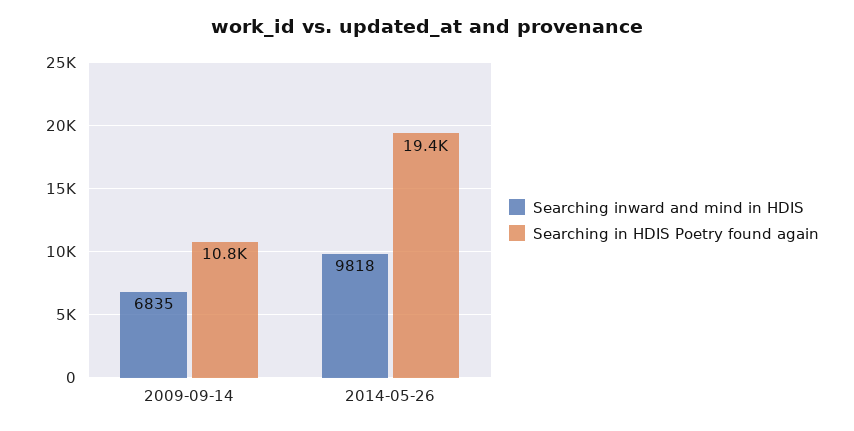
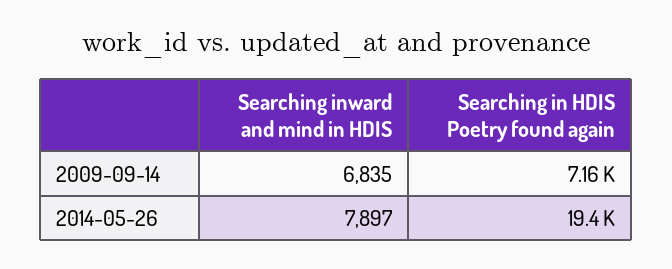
  {
    "Searching inward and mind in HDIS": {
      "2009-09-14": 6835,
-     "2014-05-26": 9818
+     "2014-05-26": 7897
    },
    "Searching in HDIS Poetry found again": {
-     "2009-09-14": 10800,
+     "2009-09-14": 7160,
      "2014-05-26": 19400
    }
  }

